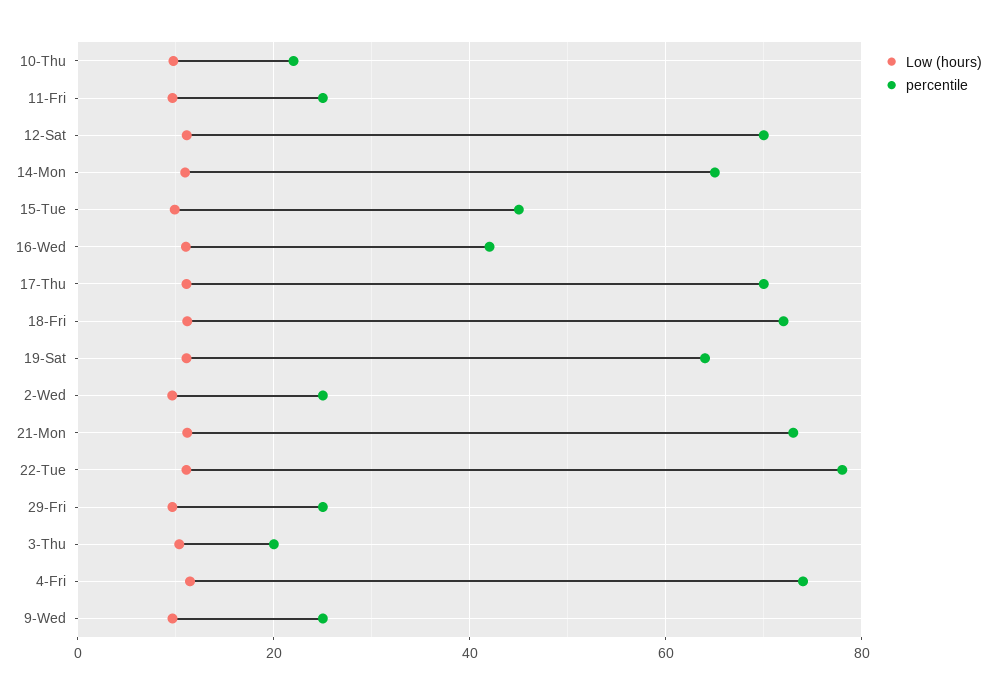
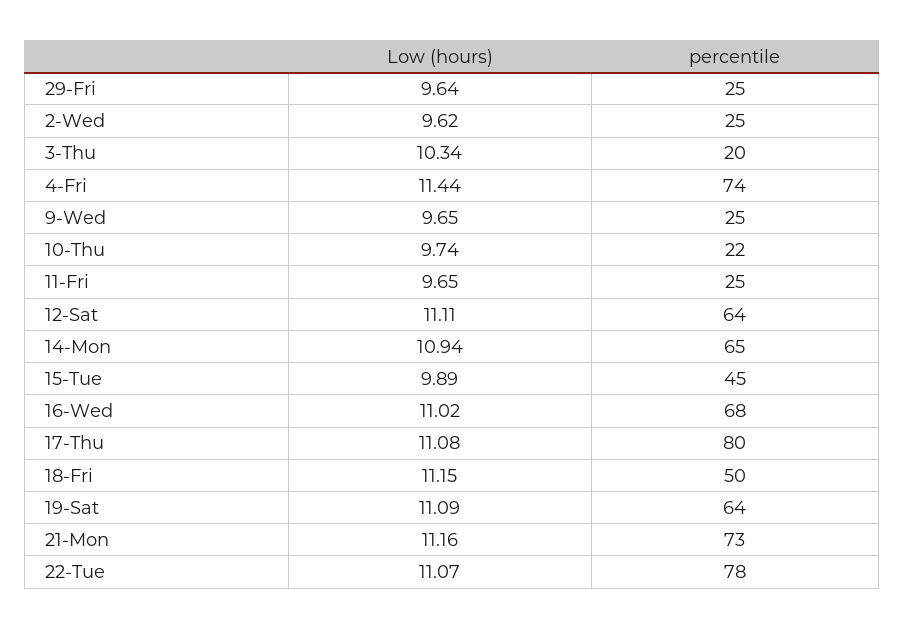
  {
    "Low (hours)": {
      "10-Thu": 9.74,
      "11-Fri": 9.65,
      "12-Sat": 11.11,
      "14-Mon": 10.94,
      "15-Tue": 9.89,
      "16-Wed": 11.02,
      "17-Thu": 11.08,
      "18-Fri": 11.15,
      "19-Sat": 11.09,
      "2-Wed": 9.62,
      "21-Mon": 11.16,
      "22-Tue": 11.07,
      "29-Fri": 9.64,
      "3-Thu": 10.34,
      "4-Fri": 11.44,
      "9-Wed": 9.65
    },
    "percentile": {
      "10-Thu": 22,
      "11-Fri": 25,
-     "12-Sat": 70,
+     "12-Sat": 64,
      "14-Mon": 65,
      "15-Tue": 45,
-     "16-Wed": 42,
+     "16-Wed": 68,
-     "17-Thu": 70,
+     "17-Thu": 80,
-     "18-Fri": 72,
+     "18-Fri": 50,
      "19-Sat": 64,
      "2-Wed": 25,
      "21-Mon": 73,
      "22-Tue": 78,
      "29-Fri": 25,
      "3-Thu": 20,
      "4-Fri": 74,
      "9-Wed": 25
    }
  }

